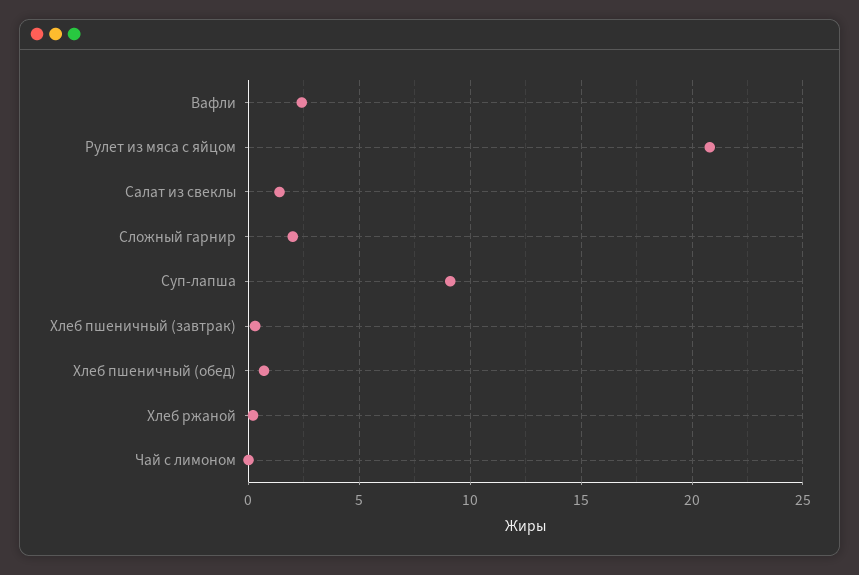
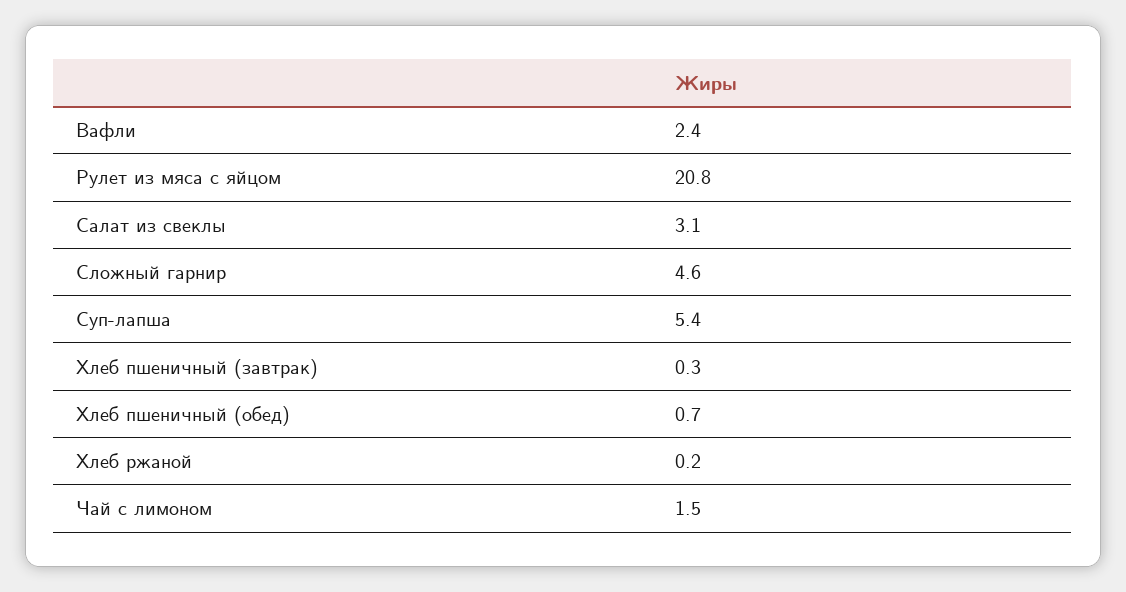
  {
    "Вафли": 2.4,
    "Рулет из мяса с яйцом": 20.8,
-   "Салат из свеклы": 1.5,
+   "Салат из свеклы": 3.1,
-   "Сложный гарнир": 2,
+   "Сложный гарнир": 4.6,
-   "Суп-лапша": 9,
+   "Суп-лапша": 5.4,
    "Хлеб пшеничный (завтрак)": 0.3,
    "Хлеб пшеничный (обед)": 0.7,
    "Хлеб ржаной": 0.2,
-   "Чай с лимоном": 0
+   "Чай с лимоном": 1.5
  }

